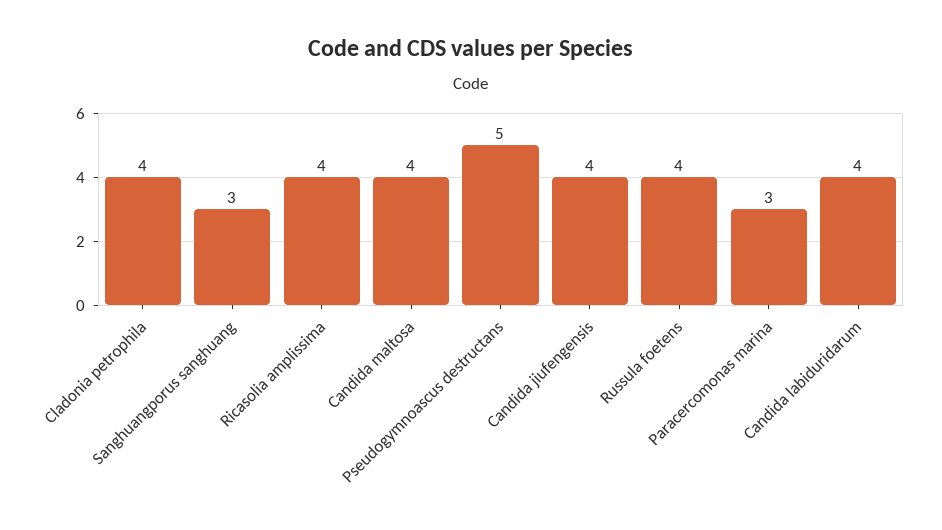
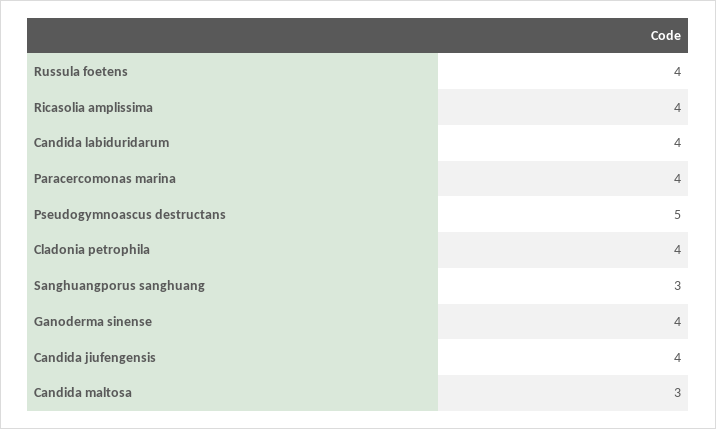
  {
    "Cladonia petrophila": 4,
    "Sanghuangporus sanghuang": 3,
    "Ricasolia amplissima": 4,
-   "Candida maltosa": 4,
+   "Candida maltosa": 3,
    "Pseudogymnoascus destructans": 5,
    "Candida jiufengensis": 4,
    "Russula foetens": 4,
-   "Paracercomonas marina": 3,
+   "Paracercomonas marina": 4,
-   "Candida labiduridarum": 4
+   "Candida labiduridarum": 4,
+   "Ganoderma sinense": 4
  }

